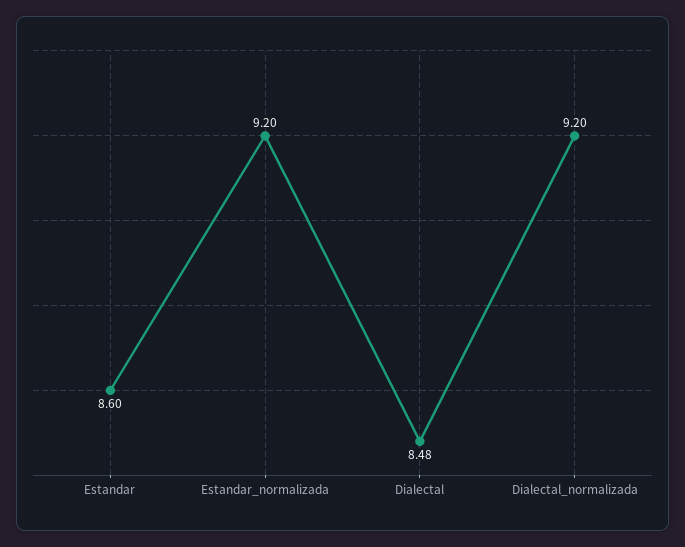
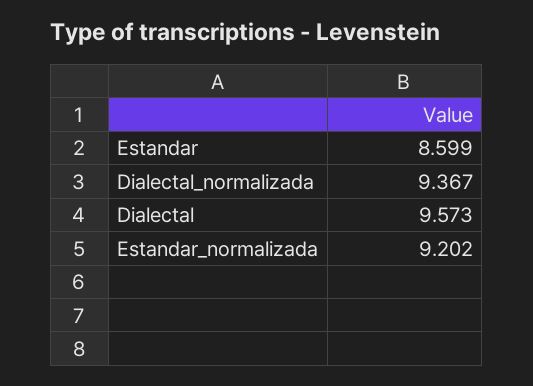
  {
    "Estandar": 8.599,
    "Estandar_normalizada": 9.202,
-   "Dialectal": 8.48,
+   "Dialectal": 9.573,
-   "Dialectal_normalizada": 9.2
+   "Dialectal_normalizada": 9.367
  }

